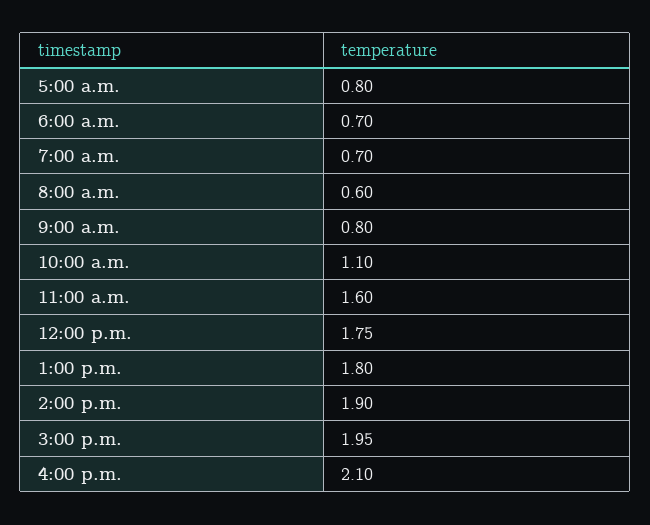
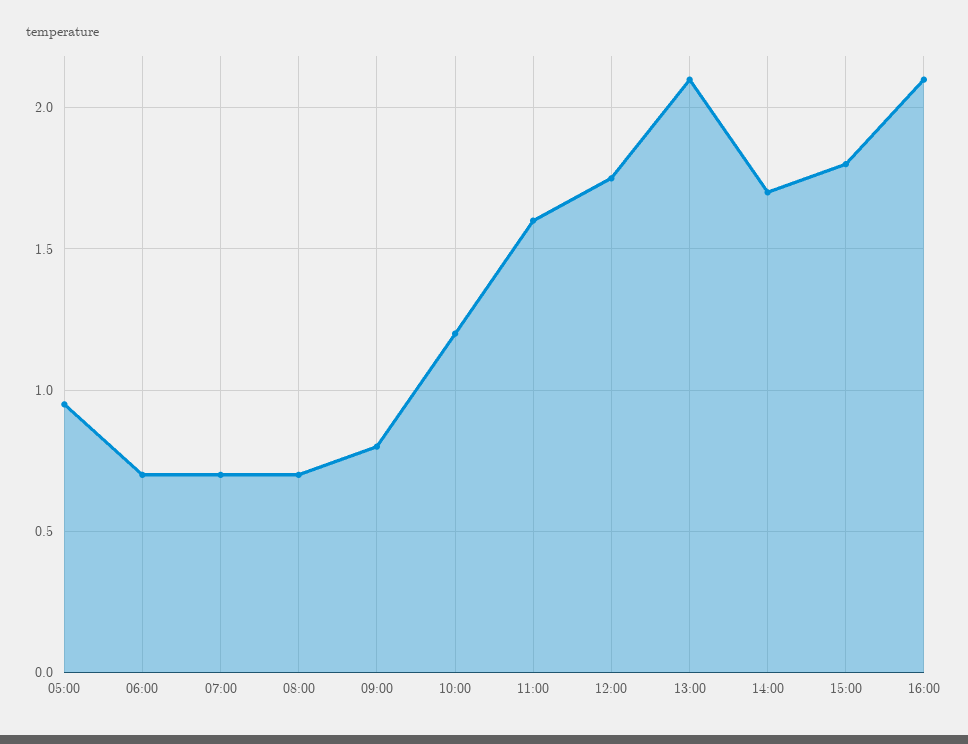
  {
-   "5:00 a.m.": 0.8,
+   "5:00 a.m.": 0.95,
    "6:00 a.m.": 0.7,
    "7:00 a.m.": 0.7,
-   "8:00 a.m.": 0.6,
+   "8:00 a.m.": 0.7,
    "9:00 a.m.": 0.8,
-   "10:00 a.m.": 1.1,
+   "10:00 a.m.": 1.2,
    "11:00 a.m.": 1.6,
    "12:00 p.m.": 1.75,
-   "1:00 p.m.": 1.8,
+   "1:00 p.m.": 2.1,
-   "2:00 p.m.": 1.9,
+   "2:00 p.m.": 1.7,
-   "3:00 p.m.": 1.95,
+   "3:00 p.m.": 1.8,
    "4:00 p.m.": 2.1
  }

